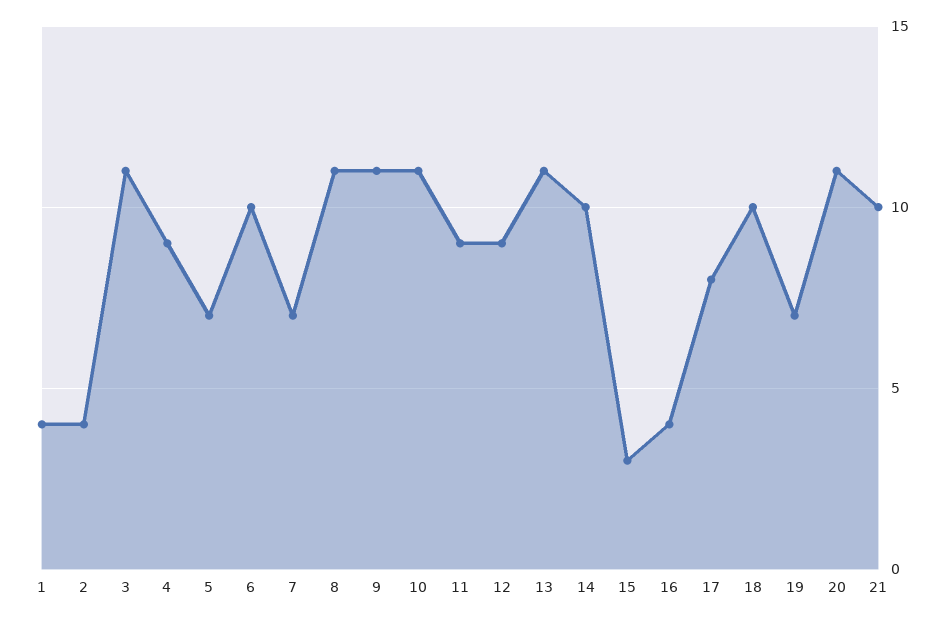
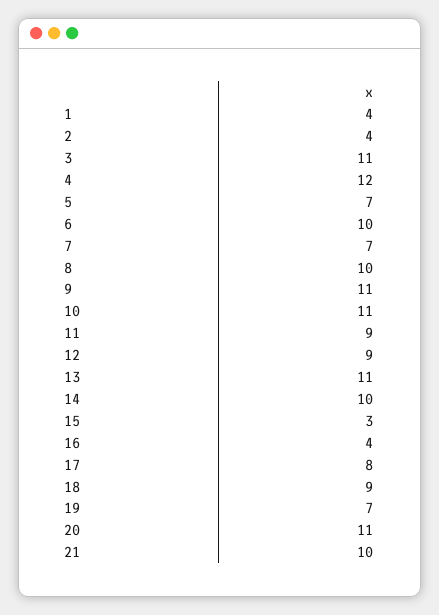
  {
    "1": 4,
    "2": 4,
    "3": 11,
-   "4": 9,
+   "4": 12,
    "5": 7,
    "6": 10,
    "7": 7,
-   "8": 11,
+   "8": 10,
    "9": 11,
    "10": 11,
    "11": 9,
    "12": 9,
    "13": 11,
    "14": 10,
    "15": 3,
    "16": 4,
    "17": 8,
-   "18": 10,
+   "18": 9,
    "19": 7,
    "20": 11,
    "21": 10
  }

